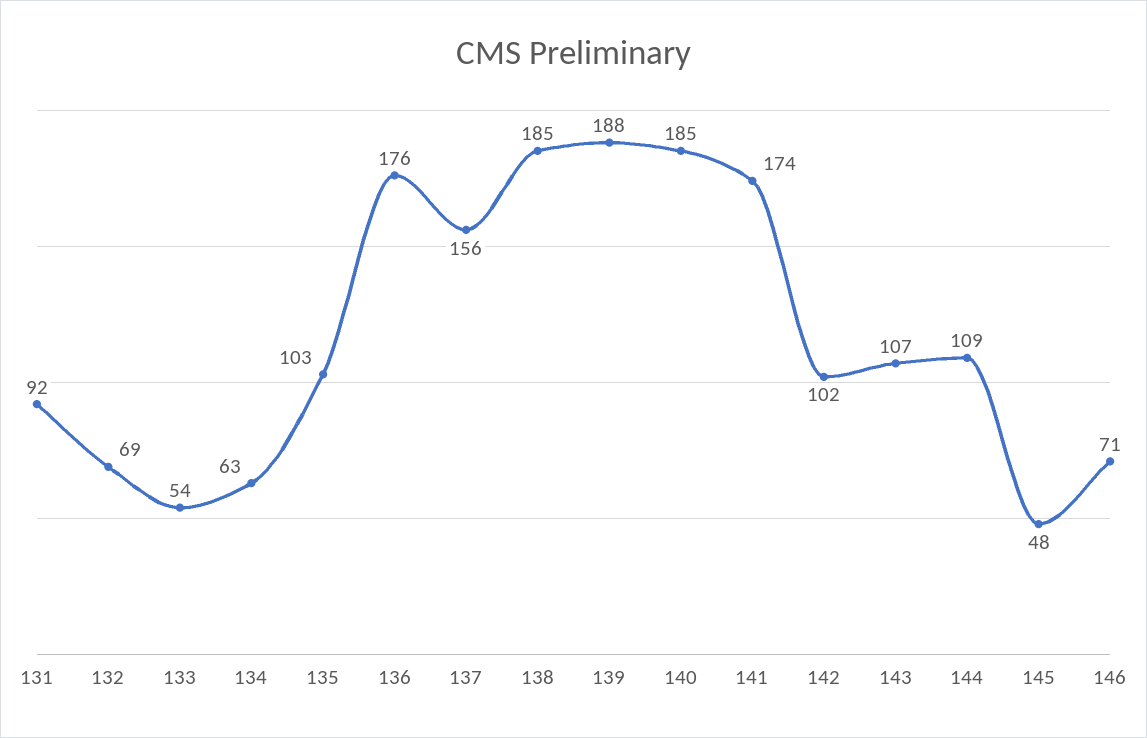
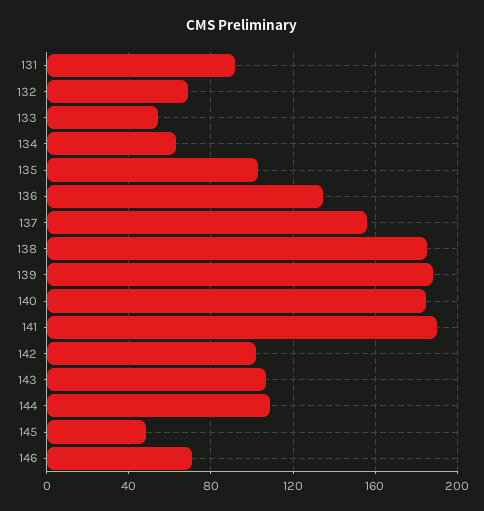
  {
    "131": 92,
    "132": 69,
    "133": 54,
    "134": 63,
    "135": 103,
-   "136": 176,
+   "136": 135,
    "137": 156,
    "138": 185,
    "139": 188,
    "140": 185,
-   "141": 174,
+   "141": 190,
    "142": 102,
    "143": 107,
    "144": 109,
    "145": 48,
    "146": 71
  }

